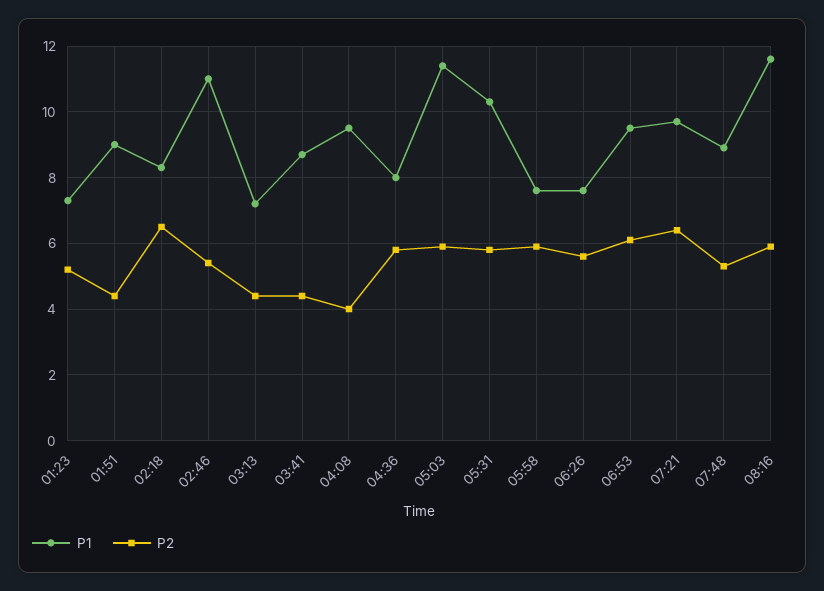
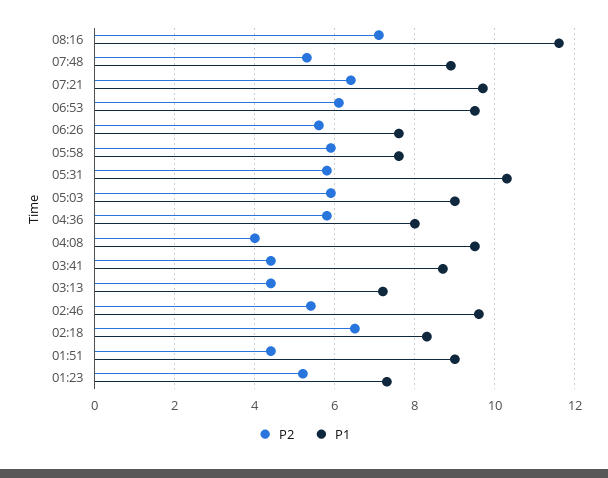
  {
    "P1": {
      "01:23": 7.5,
      "01:51": 9,
      "02:18": 8.5,
-     "02:46": 11,
+     "02:46": 9.5,
      "03:13": 7,
      "03:41": 8.5,
      "04:08": 9.5,
      "04:36": 8,
-     "05:03": 11.5,
+     "05:03": 9,
      "05:31": 10.5,
      "05:58": 7.5,
      "06:26": 7.5,
      "06:53": 9.5,
      "07:21": 9.5,
      "07:48": 9,
      "08:16": 11.5
    },
    "P2": {
      "01:23": 5,
      "01:51": 4.5,
      "02:18": 6.5,
      "02:46": 5.5,
      "03:13": 4.5,
      "03:41": 4.5,
      "04:08": 4,
      "04:36": 6,
      "05:03": 6,
      "05:31": 6,
      "05:58": 6,
      "06:26": 5.5,
      "06:53": 6,
      "07:21": 6.5,
      "07:48": 5.5,
-     "08:16": 6
+     "08:16": 7
    }
  }

